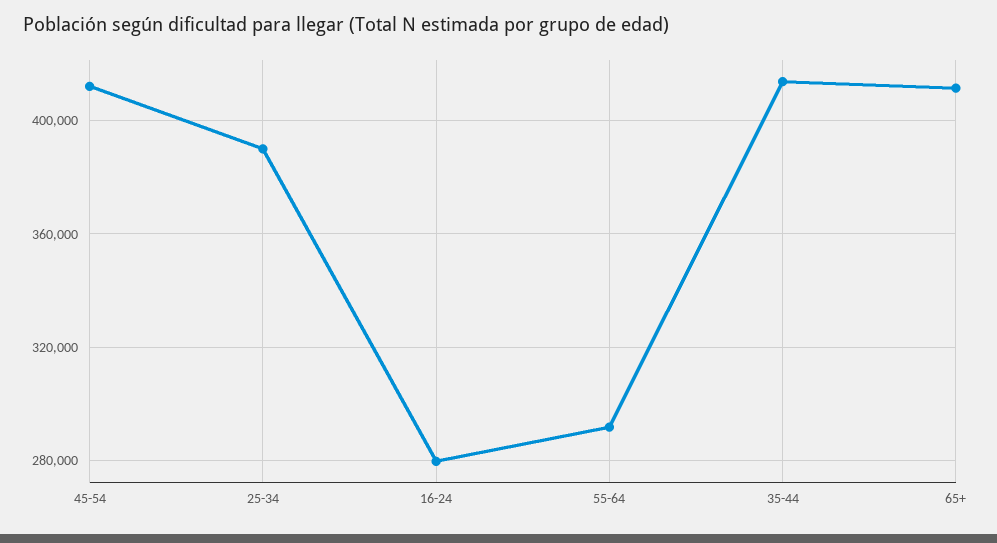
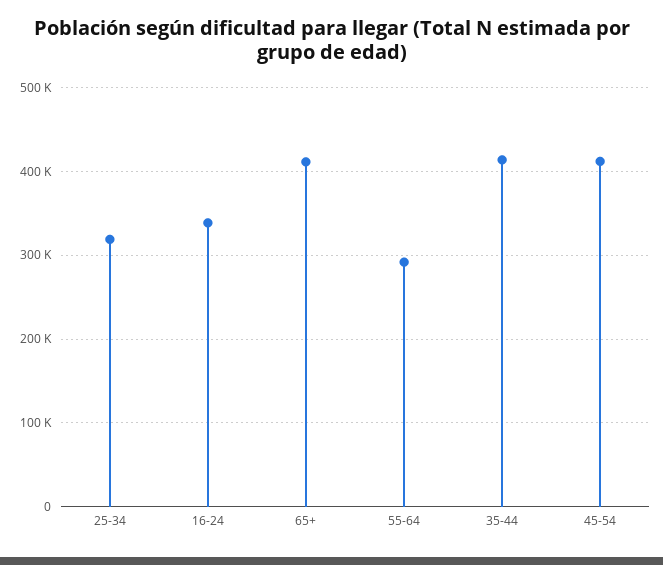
  {
    "45-54": 410000,
-   "25-34": 390000,
+   "25-34": 320000,
-   "16-24": 280000,
+   "16-24": 340000,
    "55-64": 290000,
    "35-44": 415000,
    "65+": 410000
  }

